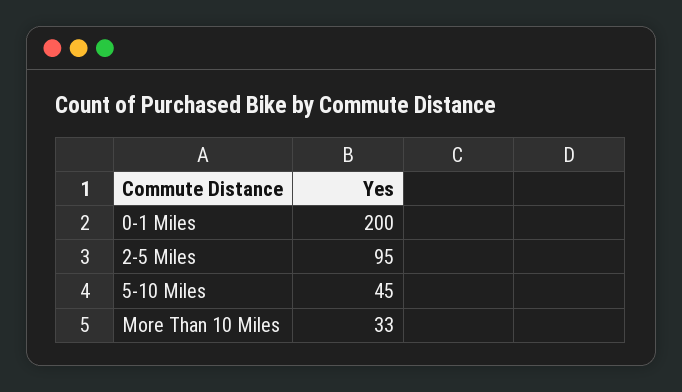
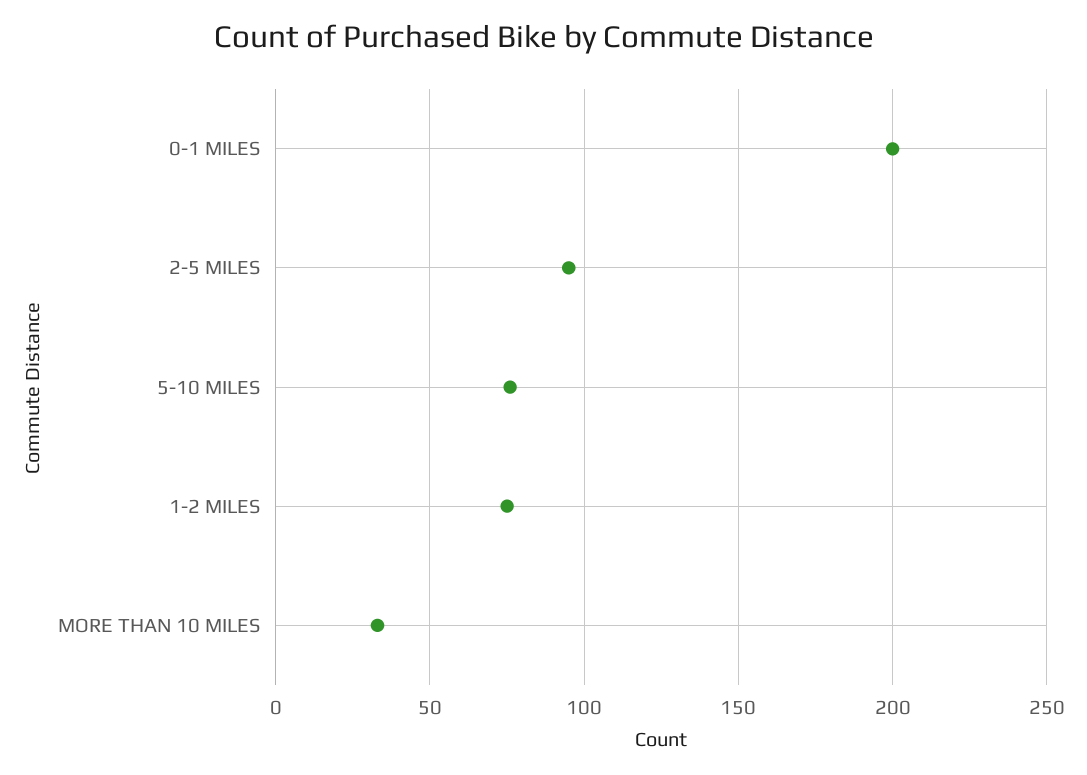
  {
    "0-1 Miles": 200,
    "2-5 Miles": 95,
-   "5-10 Miles": 45,
+   "5-10 Miles": 75,
-   "More Than 10 Miles": 33
+   "More Than 10 Miles": 33,
+   "1-2 MILES": 75
  }

